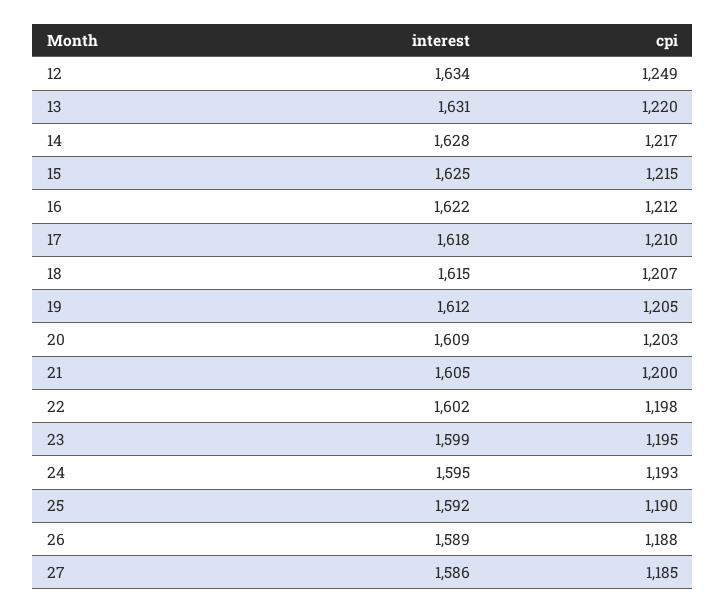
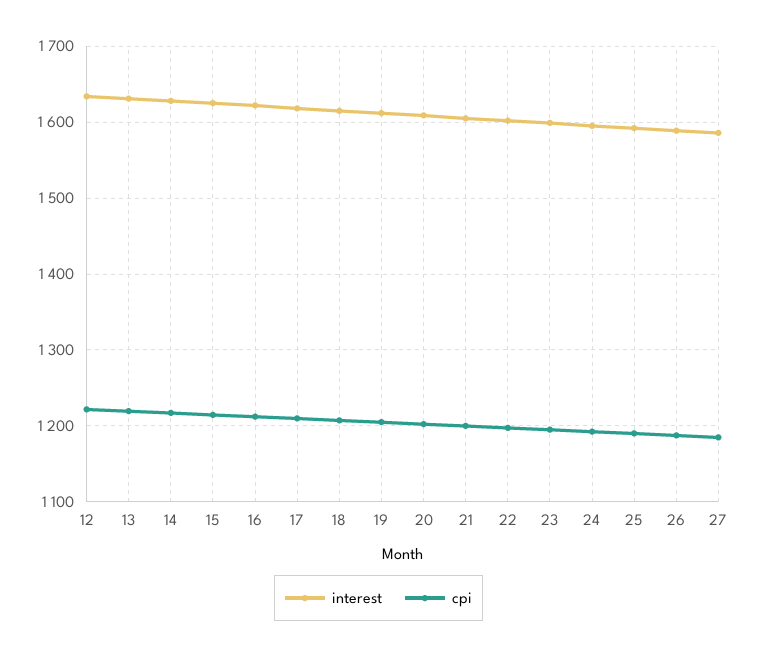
  {
    "interest": {
      "12": 1634,
      "13": 1631,
      "14": 1628,
      "15": 1625,
      "16": 1622,
      "17": 1618,
      "18": 1615,
      "19": 1612,
      "20": 1609,
      "21": 1605,
      "22": 1602,
      "23": 1599,
      "24": 1595,
      "25": 1592,
      "26": 1589,
      "27": 1586
    },
    "cpi": {
-     "12": 1249,
+     "12": 1220,
      "13": 1220,
      "14": 1217,
      "15": 1215,
      "16": 1212,
      "17": 1210,
      "18": 1207,
      "19": 1205,
      "20": 1203,
      "21": 1200,
      "22": 1198,
      "23": 1195,
      "24": 1193,
      "25": 1190,
      "26": 1188,
      "27": 1185
    }
  }

